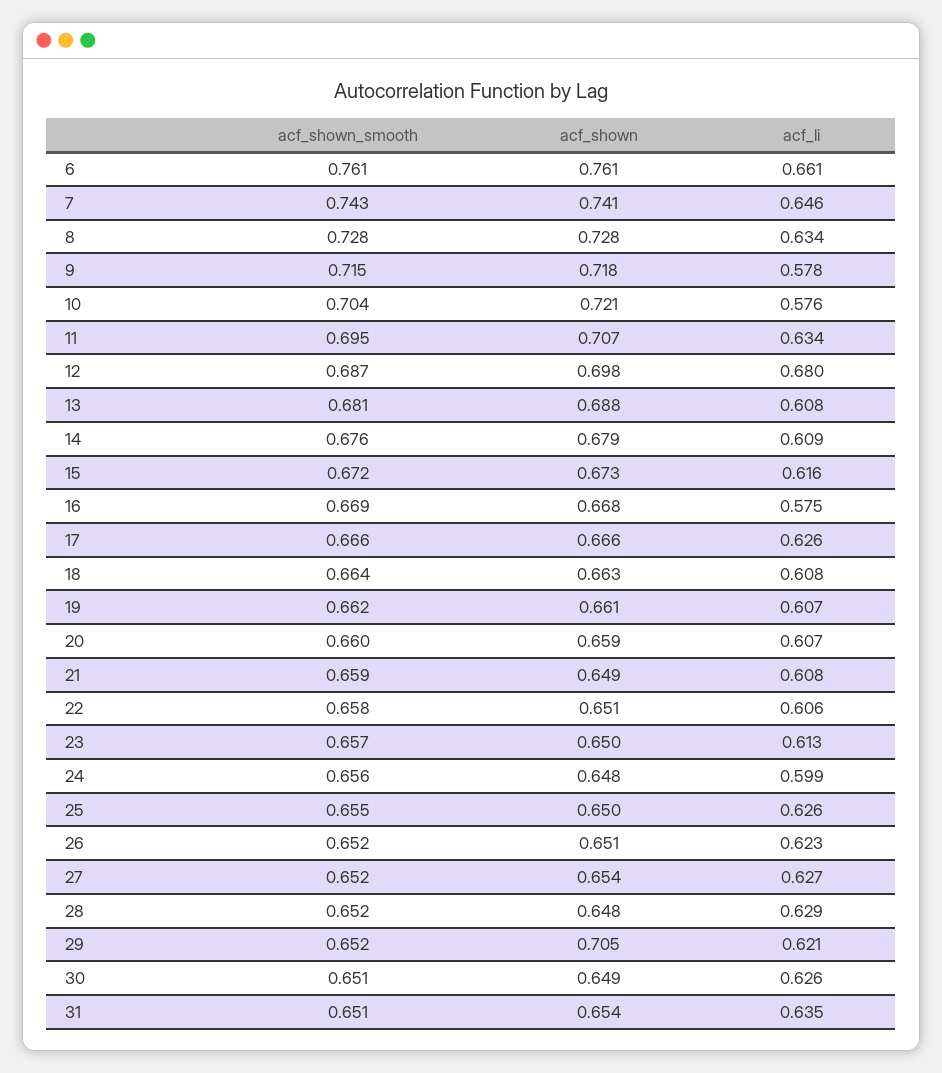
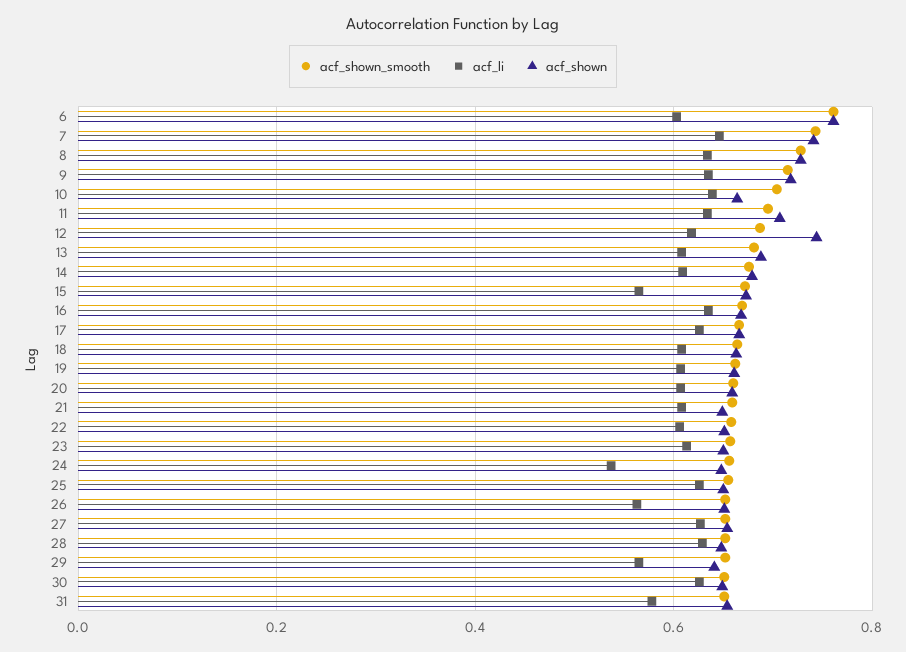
  {
    "acf_shown_smooth": {
      "6": 0.761,
      "7": 0.743,
      "8": 0.728,
      "9": 0.715,
      "10": 0.704,
      "11": 0.695,
      "12": 0.687,
      "13": 0.681,
      "14": 0.676,
      "15": 0.672,
      "16": 0.669,
      "17": 0.666,
      "18": 0.664,
      "19": 0.662,
      "20": 0.66,
      "21": 0.659,
      "22": 0.658,
      "23": 0.657,
      "24": 0.656,
      "25": 0.655,
      "26": 0.652,
      "27": 0.652,
      "28": 0.652,
      "29": 0.652,
      "30": 0.651,
      "31": 0.651
    },
    "acf_shown": {
      "6": 0.761,
      "7": 0.741,
      "8": 0.728,
      "9": 0.718,
-     "10": 0.721,
+     "10": 0.66,
      "11": 0.707,
-     "12": 0.698,
+     "12": 0.74,
      "13": 0.688,
      "14": 0.679,
      "15": 0.673,
      "16": 0.668,
      "17": 0.666,
      "18": 0.663,
      "19": 0.661,
      "20": 0.659,
      "21": 0.649,
      "22": 0.651,
      "23": 0.65,
      "24": 0.648,
      "25": 0.65,
      "26": 0.651,
      "27": 0.654,
      "28": 0.648,
-     "29": 0.705,
+     "29": 0.64,
      "30": 0.649,
      "31": 0.654
    },
    "acf_li": {
-     "6": 0.661,
+     "6": 0.6,
      "7": 0.646,
      "8": 0.634,
-     "9": 0.578,
+     "9": 0.64,
-     "10": 0.576,
+     "10": 0.64,
      "11": 0.634,
-     "12": 0.68,
+     "12": 0.62,
      "13": 0.608,
      "14": 0.609,
-     "15": 0.616,
+     "15": 0.56,
-     "16": 0.575,
+     "16": 0.64,
      "17": 0.626,
      "18": 0.608,
      "19": 0.607,
      "20": 0.607,
      "21": 0.608,
      "22": 0.606,
      "23": 0.613,
-     "24": 0.599,
+     "24": 0.54,
      "25": 0.626,
-     "26": 0.623,
+     "26": 0.56,
      "27": 0.627,
      "28": 0.629,
-     "29": 0.621,
+     "29": 0.56,
      "30": 0.626,
-     "31": 0.635
+     "31": 0.58
    }
  }

